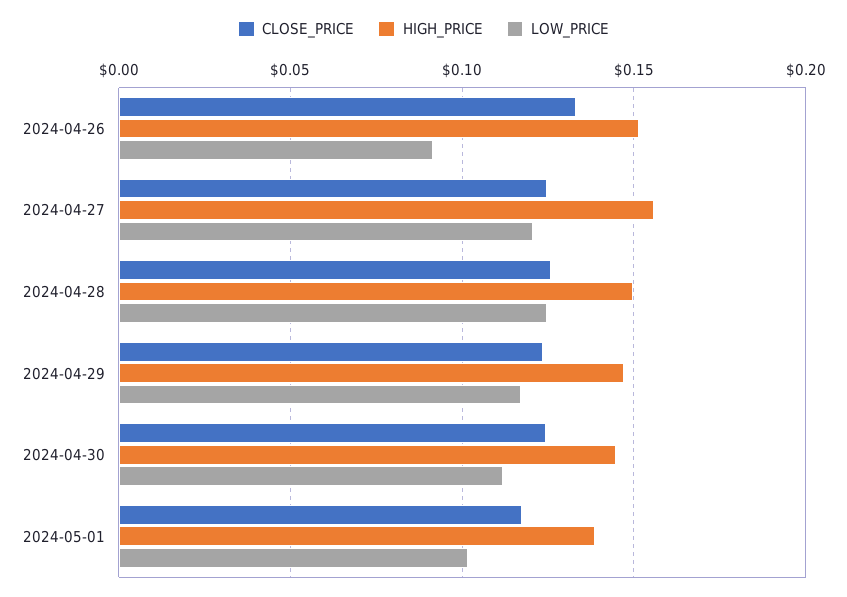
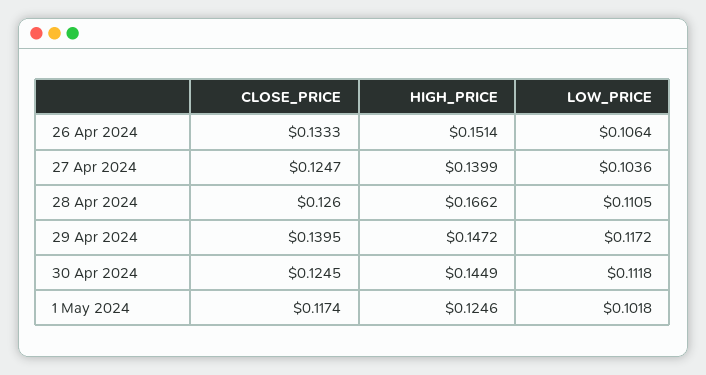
  {
    "CLOSE_PRICE": {
      "2024-04-26": 0.1333,
      "2024-04-27": 0.1247,
      "2024-04-28": 0.126,
-     "2024-04-29": 0.125,
+     "2024-04-29": 0.1395,
      "2024-04-30": 0.1245,
      "2024-05-01": 0.1174
    },
    "HIGH_PRICE": {
      "2024-04-26": 0.1514,
-     "2024-04-27": 0.155,
+     "2024-04-27": 0.1399,
-     "2024-04-28": 0.15,
+     "2024-04-28": 0.1662,
      "2024-04-29": 0.1472,
      "2024-04-30": 0.1449,
-     "2024-05-01": 0.14
+     "2024-05-01": 0.1246
    },
    "LOW_PRICE": {
-     "2024-04-26": 0.09,
+     "2024-04-26": 0.1064,
-     "2024-04-27": 0.12,
+     "2024-04-27": 0.1036,
-     "2024-04-28": 0.125,
+     "2024-04-28": 0.1105,
      "2024-04-29": 0.1172,
      "2024-04-30": 0.1118,
      "2024-05-01": 0.1018
    }
  }

